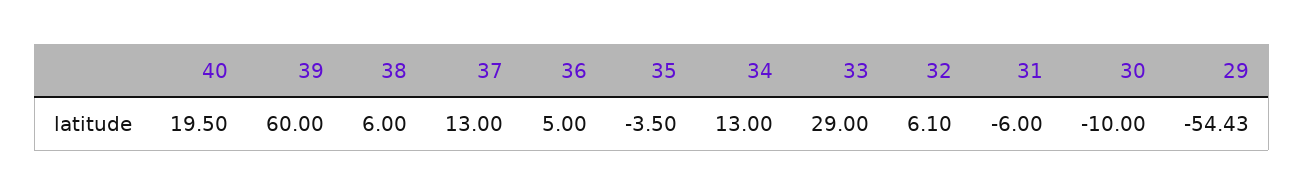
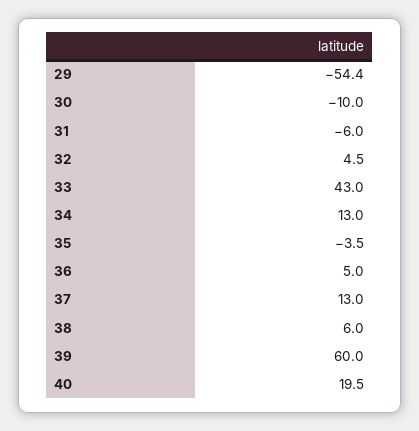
  {
    "40": 19.5,
    "39": 60,
    "38": 6,
    "37": 13,
    "36": 5,
    "35": -3.5,
    "34": 13,
-   "33": 29,
+   "33": 43,
-   "32": 6.1,
+   "32": 4.5,
    "31": -6,
    "30": -10,
    "29": -54.43
  }

